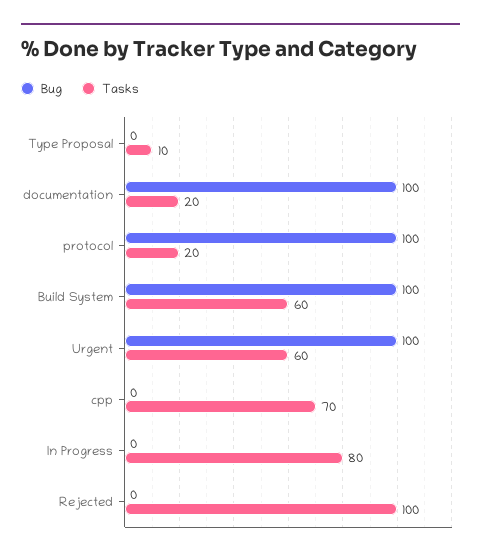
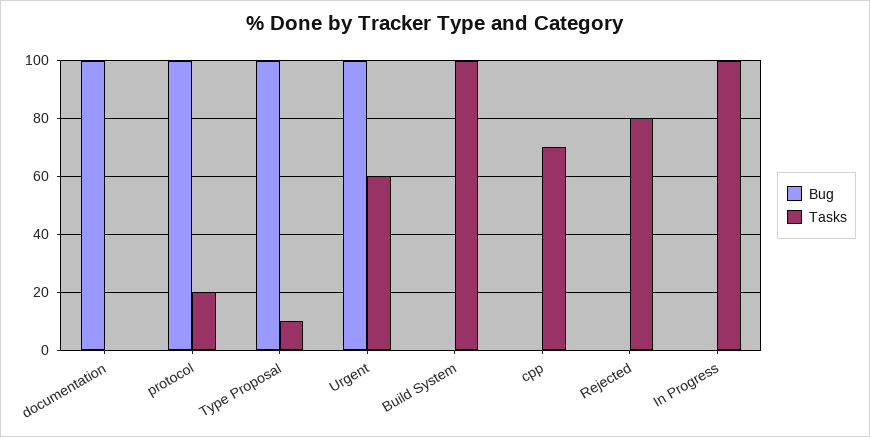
  {
    "Bug": {
-     "Type Proposal": 0,
+     "Type Proposal": 100,
      "documentation": 100,
      "protocol": 100,
-     "Build System": 100,
+     "Build System": 0,
      "Urgent": 100,
      "cpp": 0,
      "In Progress": 0,
      "Rejected": 0
    },
    "Tasks": {
      "Type Proposal": 10,
-     "documentation": 20,
+     "documentation": 0,
      "protocol": 20,
-     "Build System": 60,
+     "Build System": 100,
      "Urgent": 60,
      "cpp": 70,
-     "In Progress": 80,
+     "In Progress": 100,
-     "Rejected": 100
+     "Rejected": 80
    }
  }

